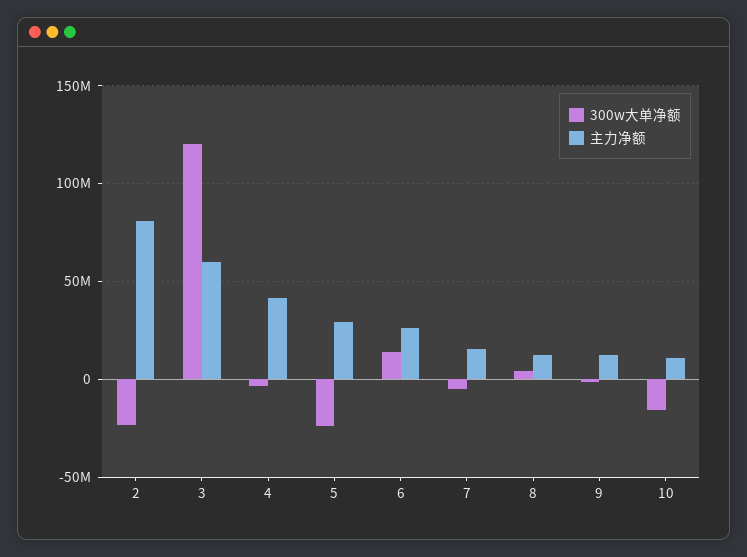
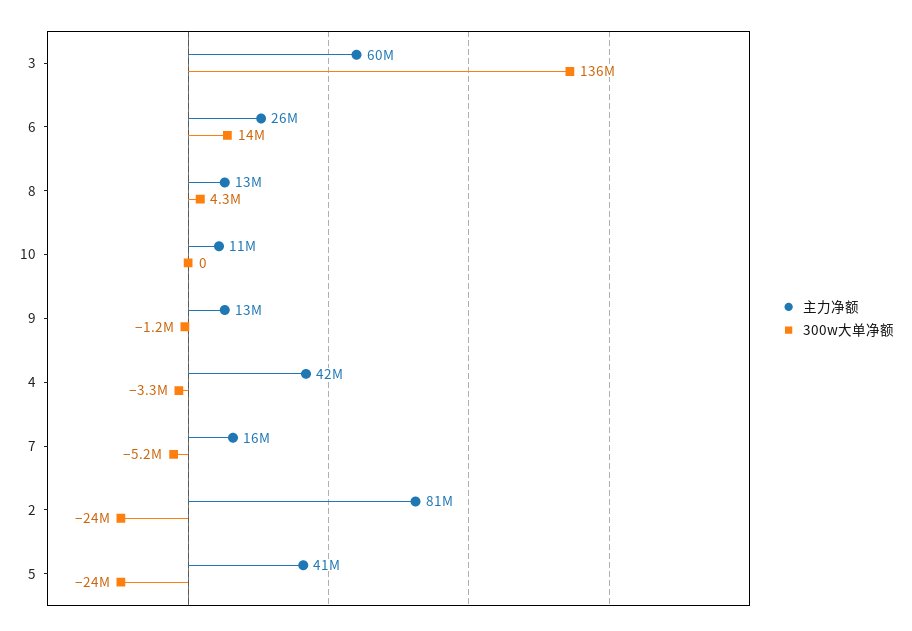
  {
    "300w大单净额": {
      "2": -24000000,
-     "3": 120000000,
+     "3": 136000000,
      "4": -3300000,
      "5": -24000000,
      "6": 14000000,
      "7": -5200000,
      "8": 4300000,
      "9": -1200000,
-     "10": -15000000
+     "10": 0
    },
    "主力净额": {
      "2": 81000000,
      "3": 60000000,
      "4": 42000000,
-     "5": 30000000,
+     "5": 41000000,
      "6": 26000000,
      "7": 16000000,
      "8": 13000000,
      "9": 13000000,
      "10": 11000000
    }
  }

